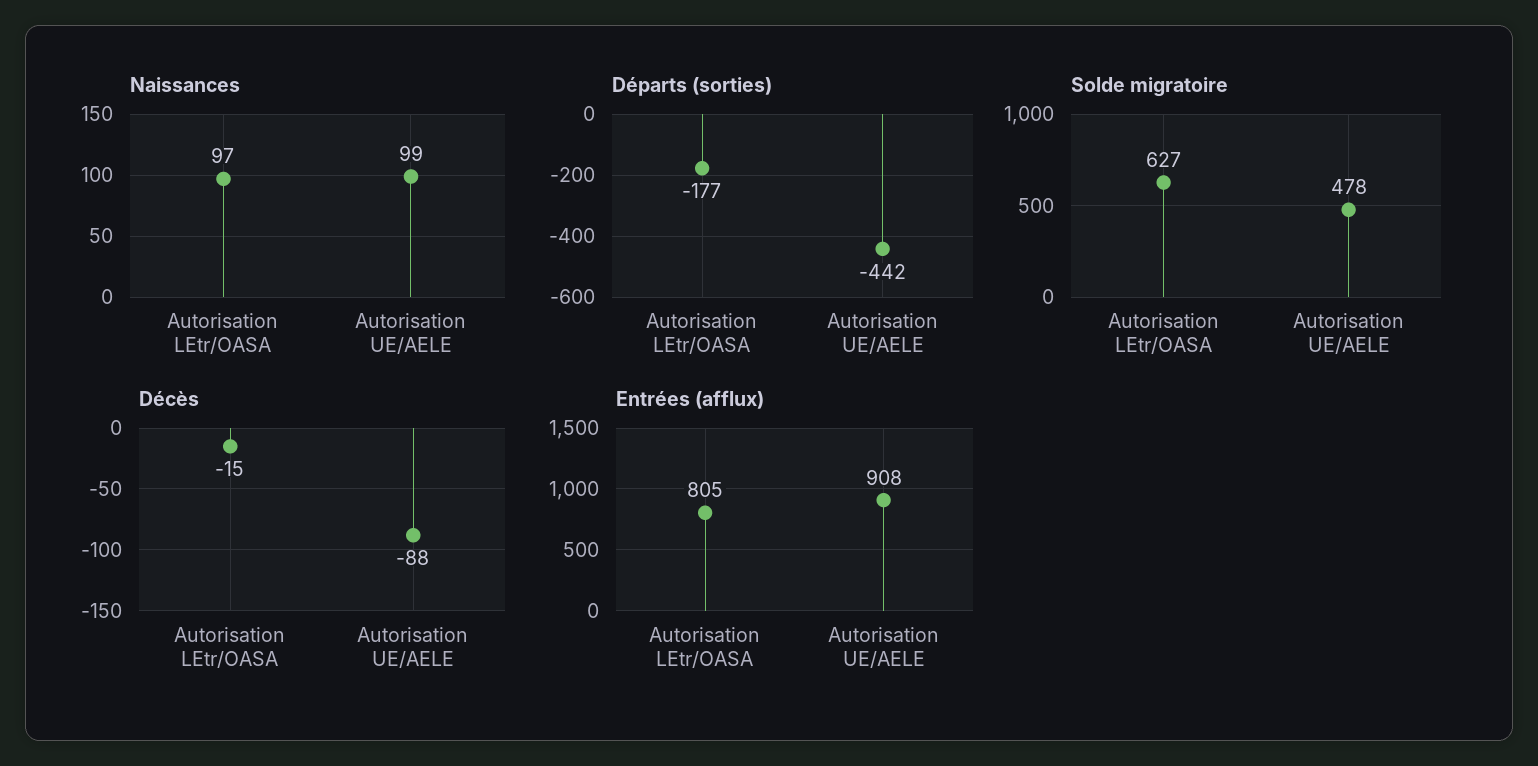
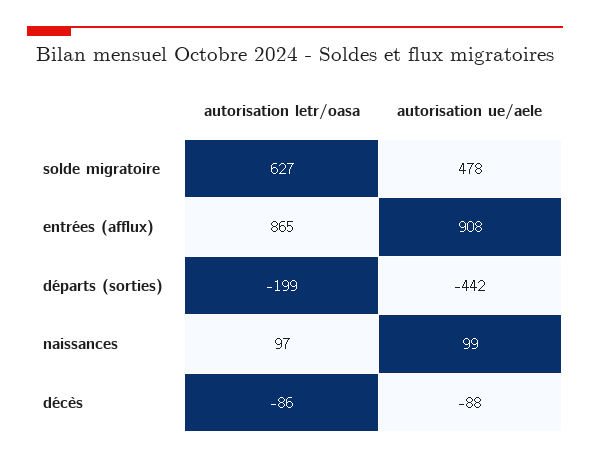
  {
    "Naissances": {
      "Autorisation LEtr/OASA": 97,
      "Autorisation UE/AELE": 99
    },
    "Départs (sorties)": {
-     "Autorisation LEtr/OASA": -177,
+     "Autorisation LEtr/OASA": -199,
      "Autorisation UE/AELE": -442
    },
    "Solde migratoire": {
      "Autorisation LEtr/OASA": 627,
      "Autorisation UE/AELE": 478
    },
    "Décès": {
-     "Autorisation LEtr/OASA": -15,
+     "Autorisation LEtr/OASA": -86,
      "Autorisation UE/AELE": -88
    },
    "Entrées (afflux)": {
-     "Autorisation LEtr/OASA": 805,
+     "Autorisation LEtr/OASA": 865,
      "Autorisation UE/AELE": 908
    }
  }

